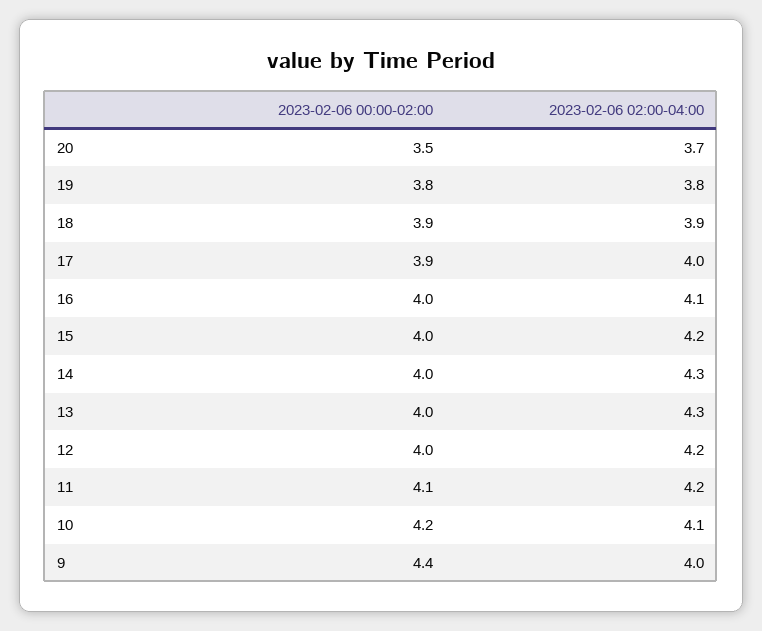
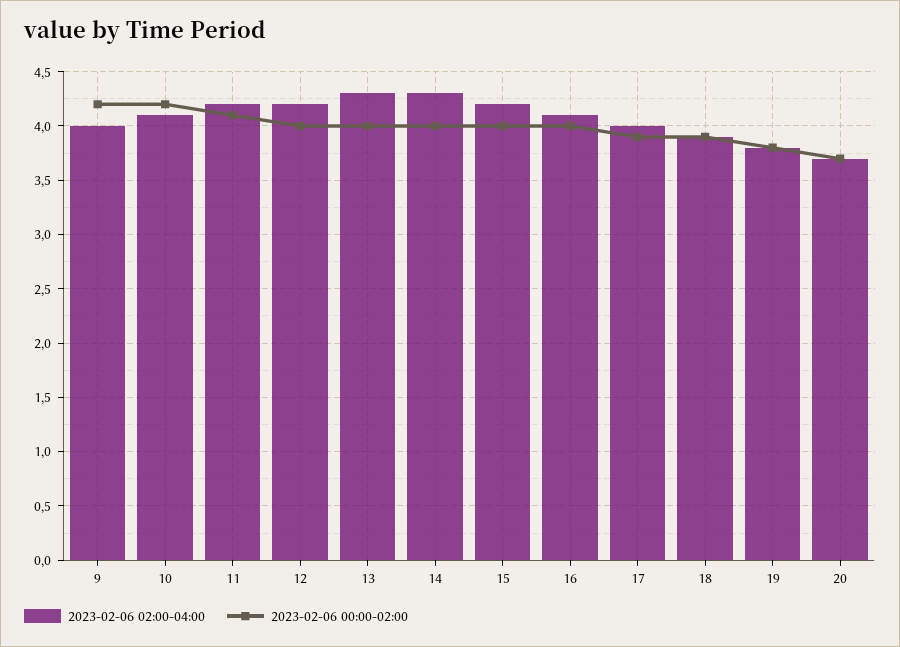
  {
    "2023-02-06 00:00-02:00": {
-     "20": 3.5,
+     "20": 3.7,
      "19": 3.8,
      "18": 3.9,
      "17": 3.9,
      "16": 4,
      "15": 4,
      "14": 4,
      "13": 4,
      "12": 4,
      "11": 4.1,
      "10": 4.2,
-     "9": 4.4
+     "9": 4.2
    },
    "2023-02-06 02:00-04:00": {
      "20": 3.7,
      "19": 3.8,
      "18": 3.9,
      "17": 4,
      "16": 4.1,
      "15": 4.2,
      "14": 4.3,
      "13": 4.3,
      "12": 4.2,
      "11": 4.2,
      "10": 4.1,
      "9": 4
    }
  }

